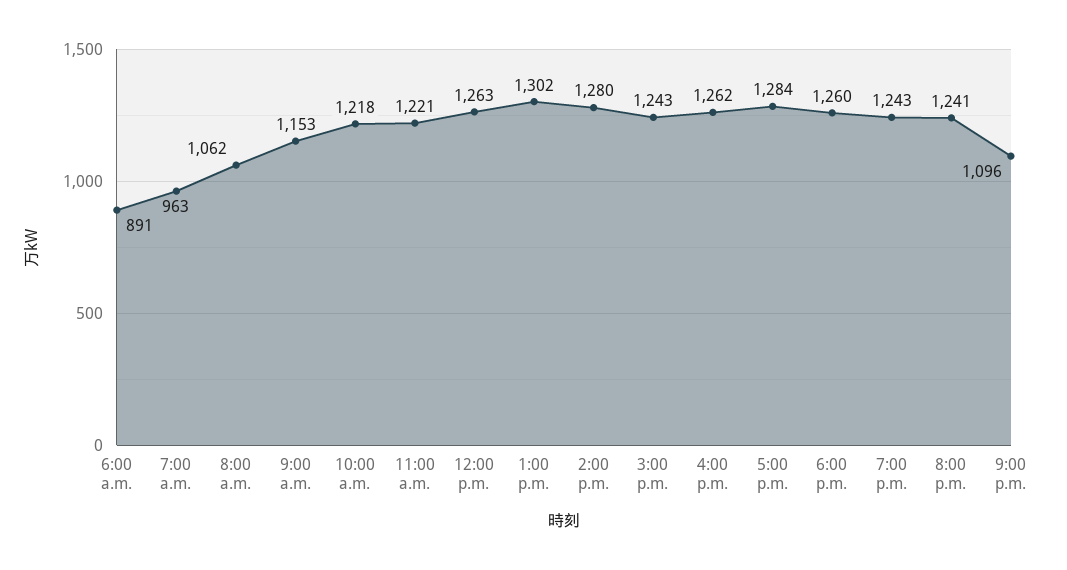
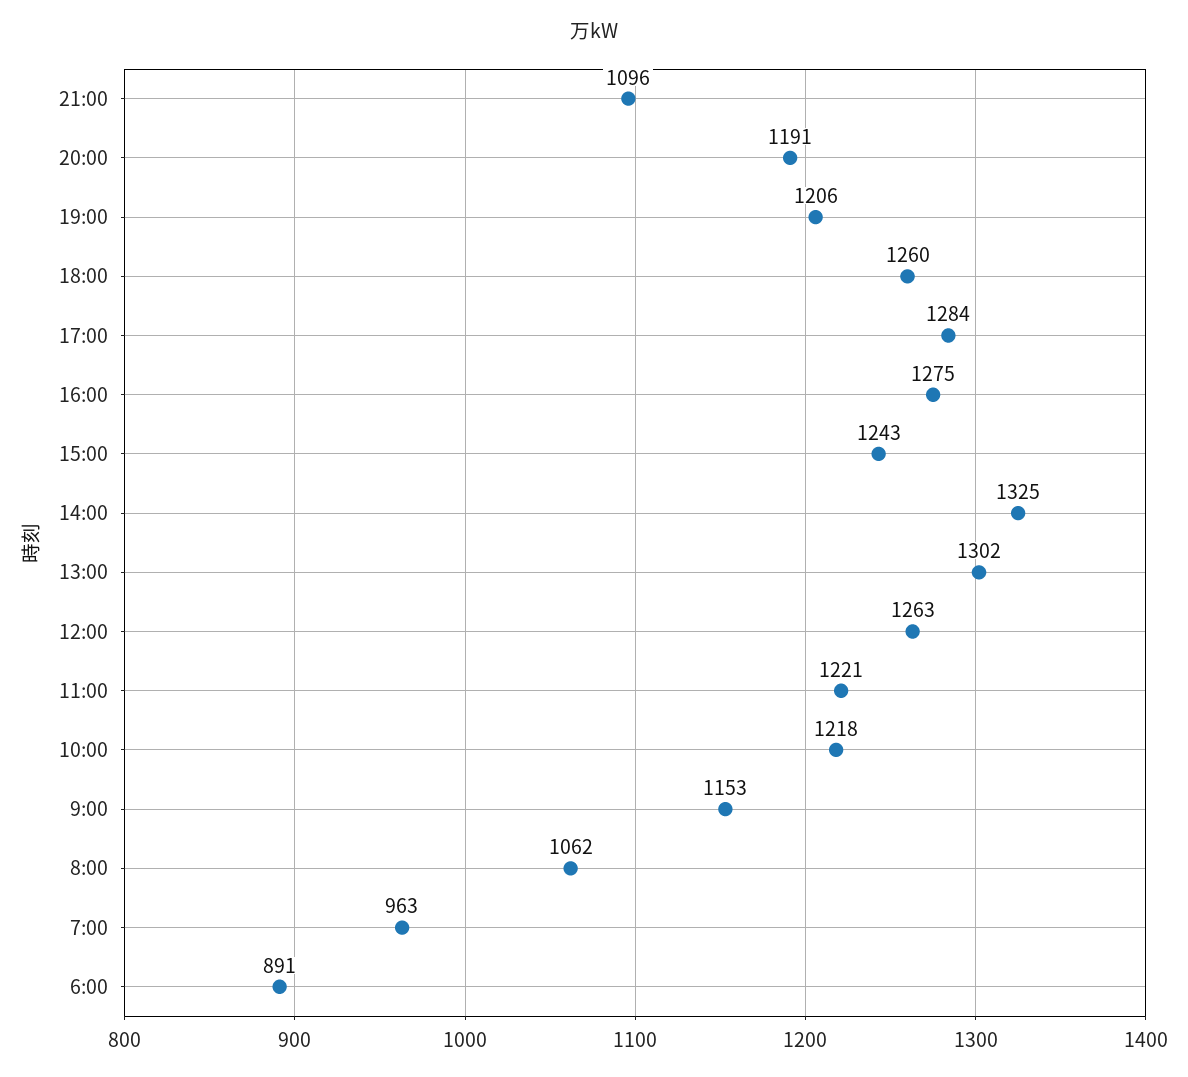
  {
    "6:00 a.m.": 891,
    "7:00 a.m.": 963,
    "8:00 a.m.": 1062,
    "9:00 a.m.": 1153,
    "10:00 a.m.": 1218,
    "11:00 a.m.": 1221,
    "12:00 p.m.": 1263,
    "1:00 p.m.": 1302,
-   "2:00 p.m.": 1280,
+   "2:00 p.m.": 1325,
    "3:00 p.m.": 1243,
-   "4:00 p.m.": 1262,
+   "4:00 p.m.": 1275,
    "5:00 p.m.": 1284,
    "6:00 p.m.": 1260,
-   "7:00 p.m.": 1243,
+   "7:00 p.m.": 1206,
-   "8:00 p.m.": 1241,
+   "8:00 p.m.": 1191,
    "9:00 p.m.": 1096
  }

